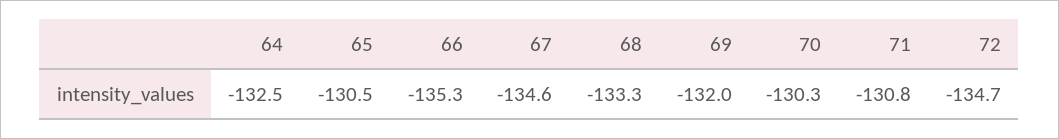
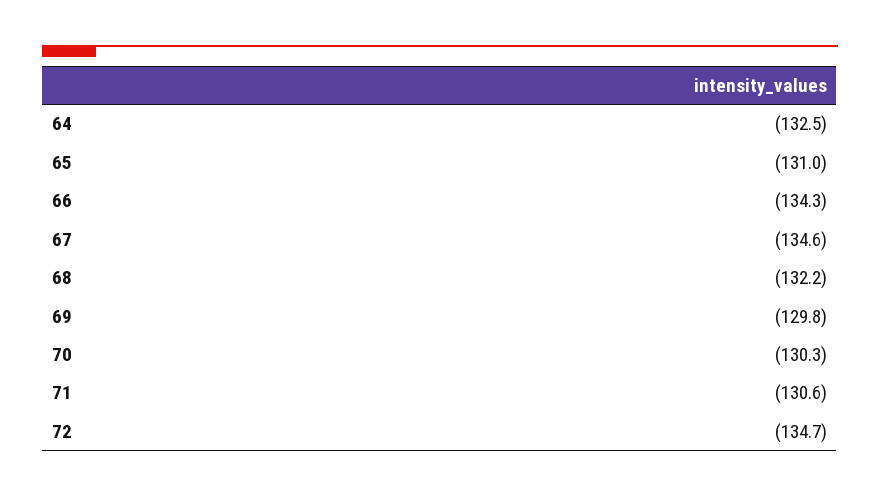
  {
    "64": -132.5,
-   "65": -130.5,
+   "65": -131,
-   "66": -135.3,
+   "66": -134.3,
    "67": -134.6,
-   "68": -133.3,
+   "68": -132.2,
-   "69": -132,
+   "69": -129.8,
    "70": -130.3,
-   "71": -130.8,
+   "71": -130.6,
    "72": -134.7
  }

